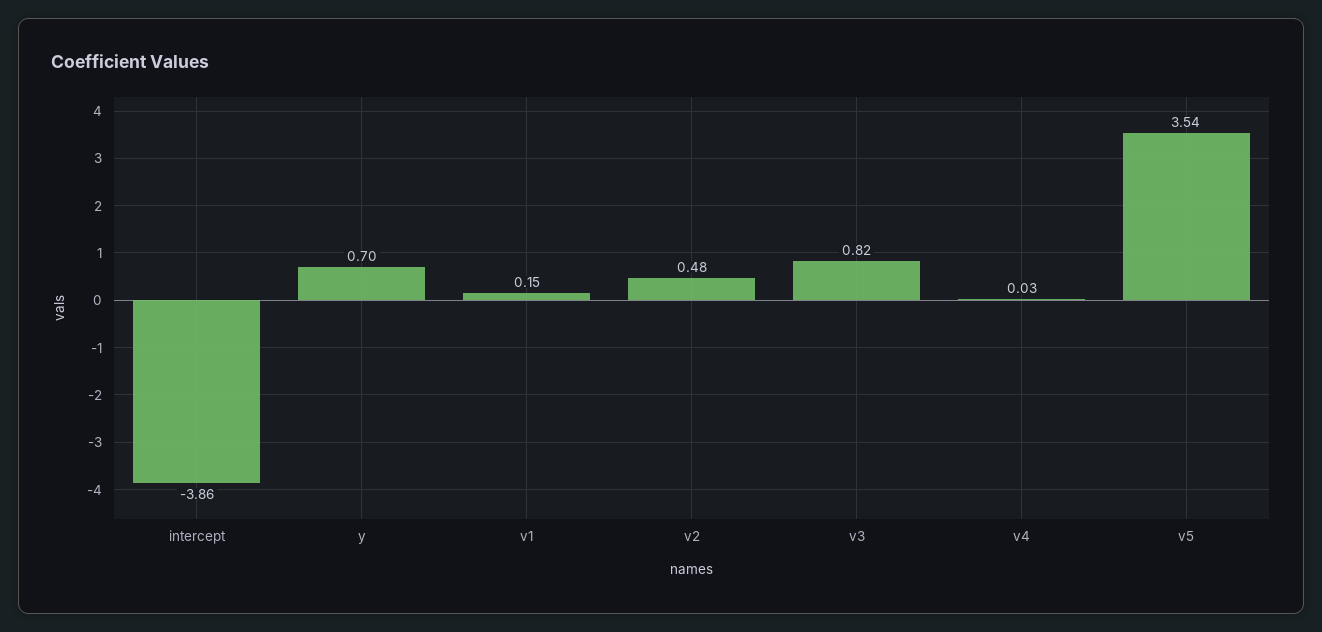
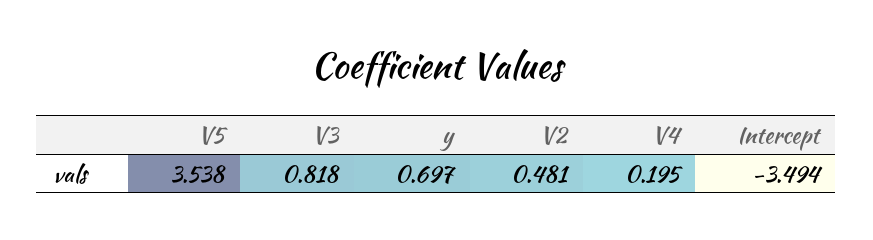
  {
-   "intercept": -3.86,
+   "intercept": -3.494,
    "y": 0.697,
-   "v1": 0.15,
    "v2": 0.481,
    "v3": 0.818,
-   "v4": 0.03,
+   "v4": 0.195,
    "v5": 3.538
  }

